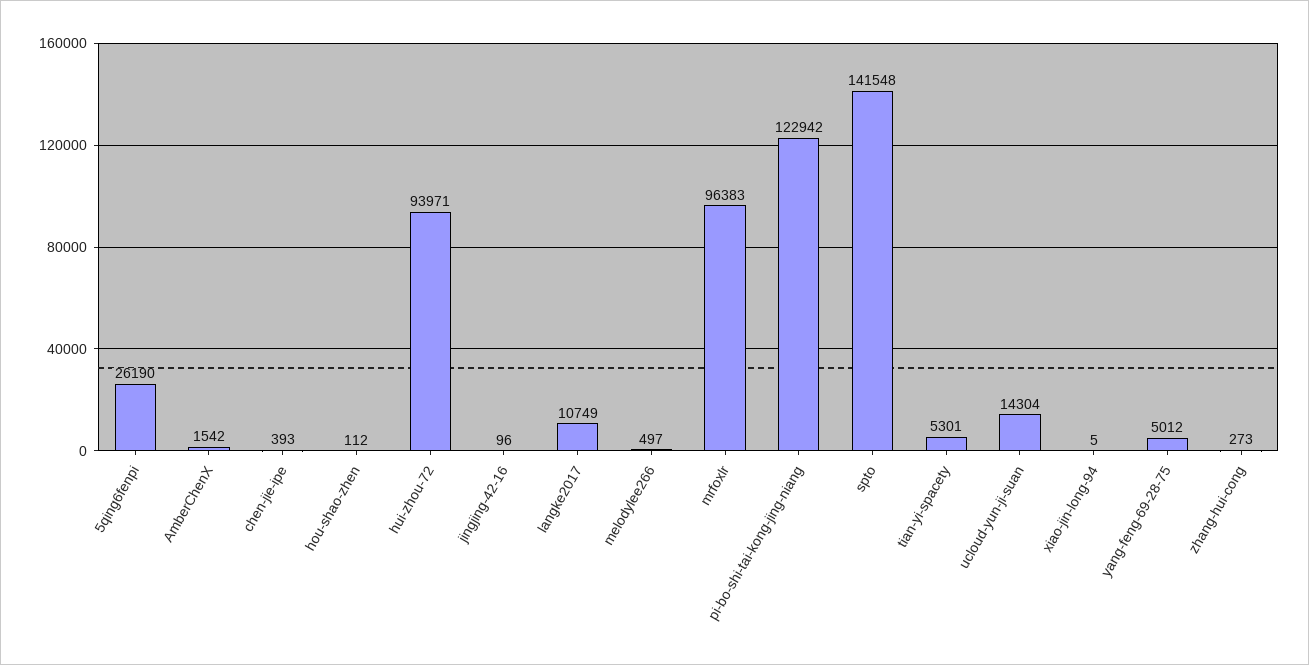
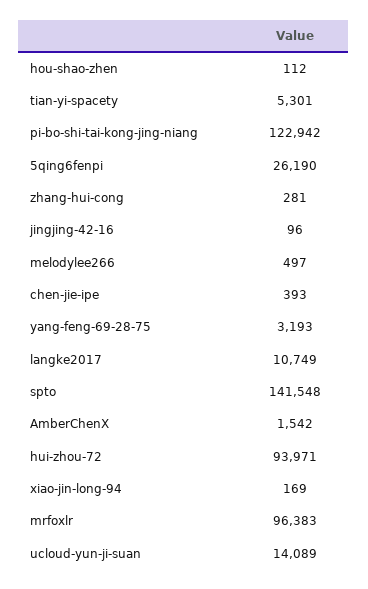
  {
    "5qing6fenpi": 26190,
    "AmberChenX": 1542,
    "chen-jie-ipe": 393,
    "hou-shao-zhen": 112,
    "hui-zhou-72": 93971,
    "jingjing-42-16": 96,
    "langke2017": 10749,
    "melodylee266": 497,
    "mrfoxlr": 96383,
    "pi-bo-shi-tai-kong-jing-niang": 122942,
    "spto": 141548,
    "tian-yi-spacety": 5301,
-   "ucloud-yun-ji-suan": 14304,
+   "ucloud-yun-ji-suan": 14089,
-   "xiao-jin-long-94": 5,
+   "xiao-jin-long-94": 169,
-   "yang-feng-69-28-75": 5012,
+   "yang-feng-69-28-75": 3193,
-   "zhang-hui-cong": 273
+   "zhang-hui-cong": 281
  }

